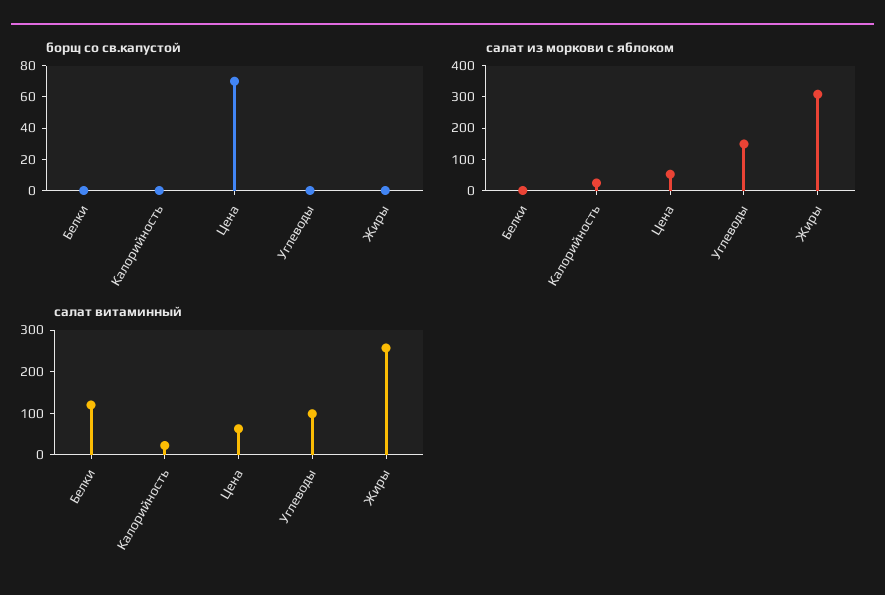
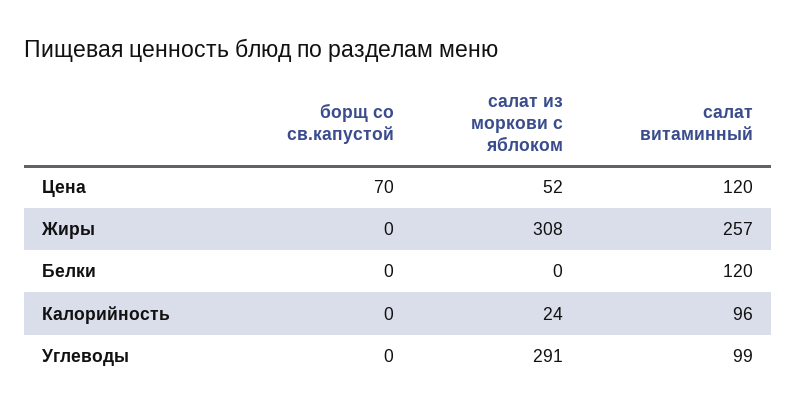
  {
    "борщ со св.капустой": {
      "Белки": 0,
      "Калорийность": 0,
      "Цена": 70,
      "Углеводы": 0,
      "Жиры": 0
    },
    "салат из моркови с яблоком": {
      "Белки": 0,
      "Калорийность": 24,
      "Цена": 52,
-     "Углеводы": 150,
+     "Углеводы": 291,
      "Жиры": 308
    },
    "салат витаминный": {
      "Белки": 120,
-     "Калорийность": 20,
+     "Калорийность": 96,
-     "Цена": 60,
+     "Цена": 120,
      "Углеводы": 99,
      "Жиры": 257
    }
  }

